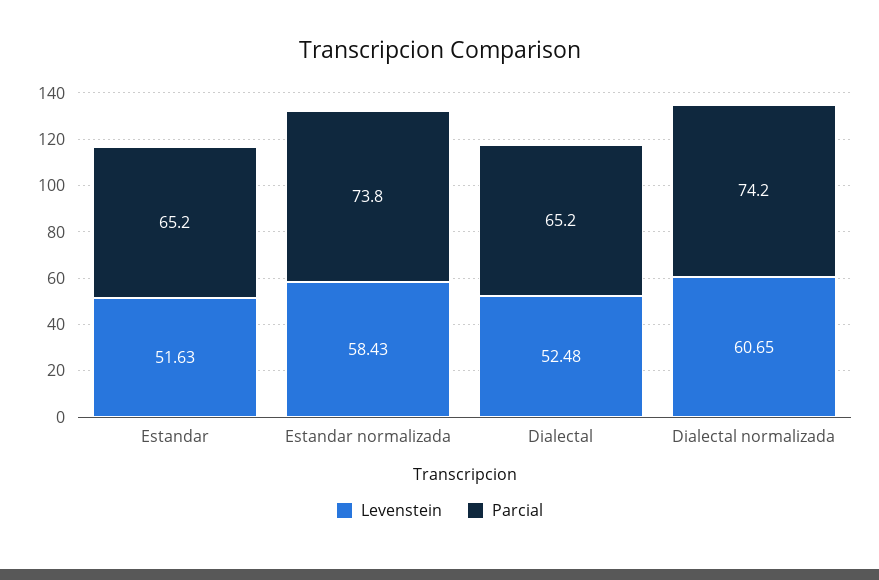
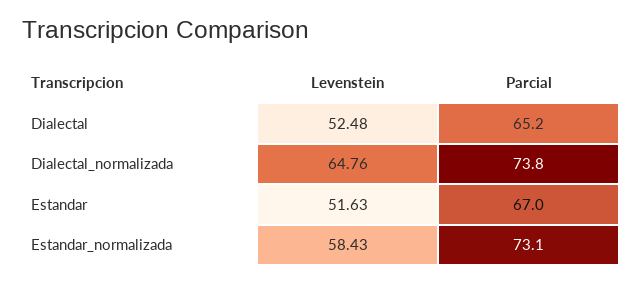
  {
    "Levenstein": {
      "Estandar": 51.63,
      "Estandar normalizada": 58.43,
      "Dialectal": 52.48,
-     "Dialectal normalizada": 60.65
+     "Dialectal normalizada": 64.76
    },
    "Parcial": {
-     "Estandar": 65.2,
+     "Estandar": 67,
-     "Estandar normalizada": 73.8,
+     "Estandar normalizada": 73.1,
      "Dialectal": 65.2,
-     "Dialectal normalizada": 74.2
+     "Dialectal normalizada": 73.8
    }
  }

